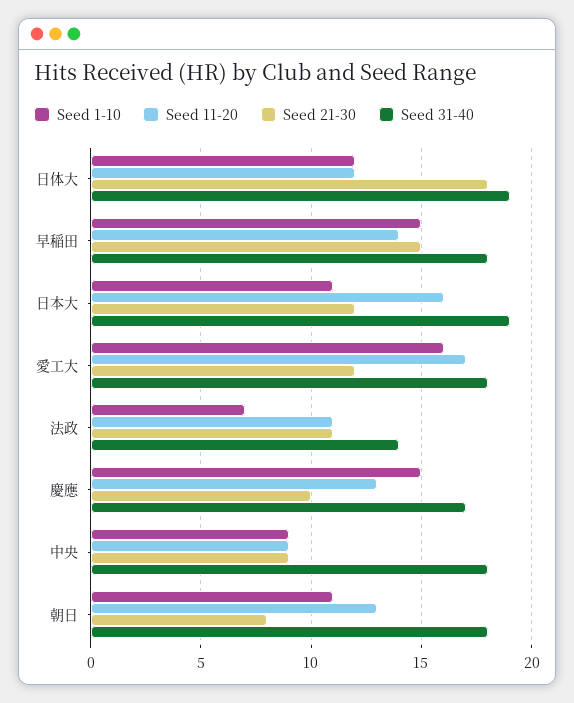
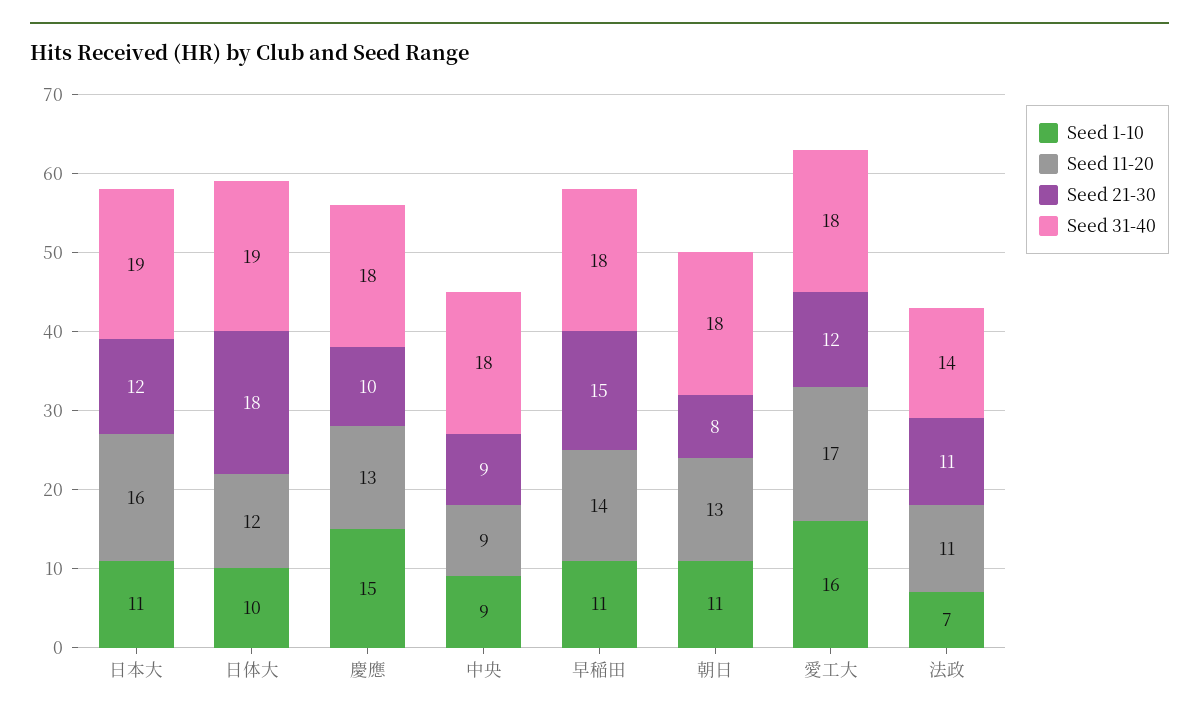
  {
    "Seed 1-10": {
-     "日体大": 12,
+     "日体大": 10,
-     "早稲田": 15,
+     "早稲田": 11,
      "日本大": 11,
      "愛工大": 16,
      "法政": 7,
      "慶應": 15,
      "中央": 9,
      "朝日": 11
    },
    "Seed 11-20": {
      "日体大": 12,
      "早稲田": 14,
      "日本大": 16,
      "愛工大": 17,
      "法政": 11,
      "慶應": 13,
      "中央": 9,
      "朝日": 13
    },
    "Seed 21-30": {
      "日体大": 18,
      "早稲田": 15,
      "日本大": 12,
      "愛工大": 12,
      "法政": 11,
      "慶應": 10,
      "中央": 9,
      "朝日": 8
    },
    "Seed 31-40": {
      "日体大": 19,
      "早稲田": 18,
      "日本大": 19,
      "愛工大": 18,
      "法政": 14,
-     "慶應": 17,
+     "慶應": 18,
      "中央": 18,
      "朝日": 18
    }
  }

